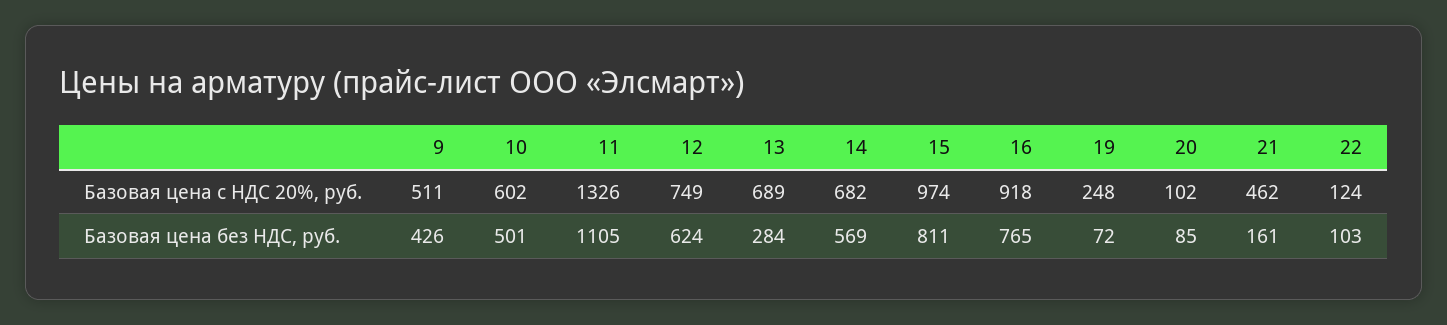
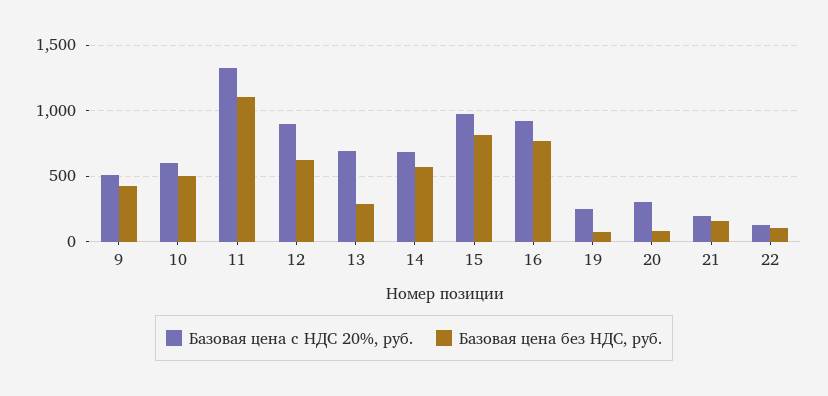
  {
    "Базовая цена с НДС 20%, руб.": {
      "9": 511,
      "10": 602,
      "11": 1326,
-     "12": 749,
+     "12": 900,
      "13": 689,
      "14": 682,
      "15": 974,
      "16": 918,
      "19": 248,
-     "20": 102,
+     "20": 300,
-     "21": 462,
+     "21": 200,
      "22": 124
    },
    "Базовая цена без НДС, руб.": {
      "9": 426,
      "10": 501,
      "11": 1105,
      "12": 624,
      "13": 284,
      "14": 569,
      "15": 811,
      "16": 765,
      "19": 72,
      "20": 85,
      "21": 161,
      "22": 103
    }
  }

